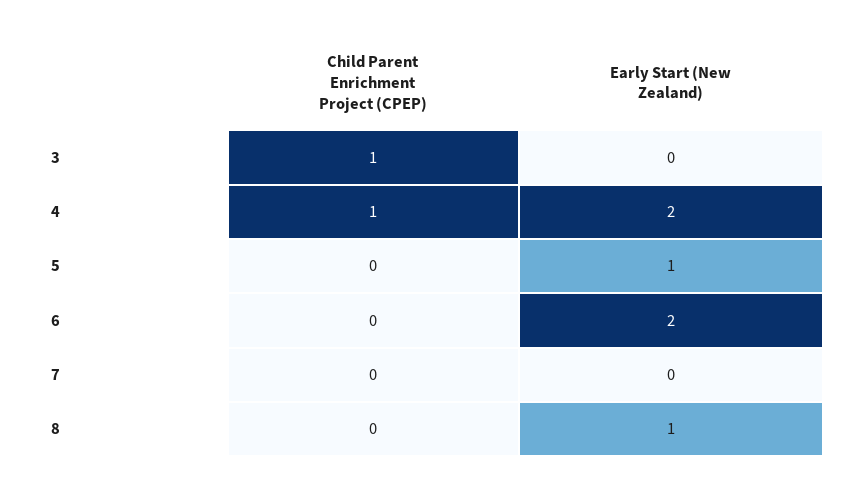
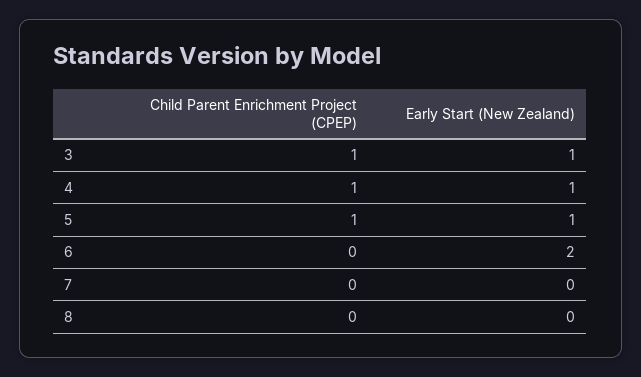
  {
    "Child Parent Enrichment Project (CPEP)": {
      "3": 1,
      "4": 1,
-     "5": 0,
+     "5": 1,
      "6": 0,
      "7": 0,
      "8": 0
    },
    "Early Start (New Zealand)": {
-     "3": 0,
+     "3": 1,
-     "4": 2,
+     "4": 1,
      "5": 1,
      "6": 2,
      "7": 0,
-     "8": 1
+     "8": 0
    }
  }

